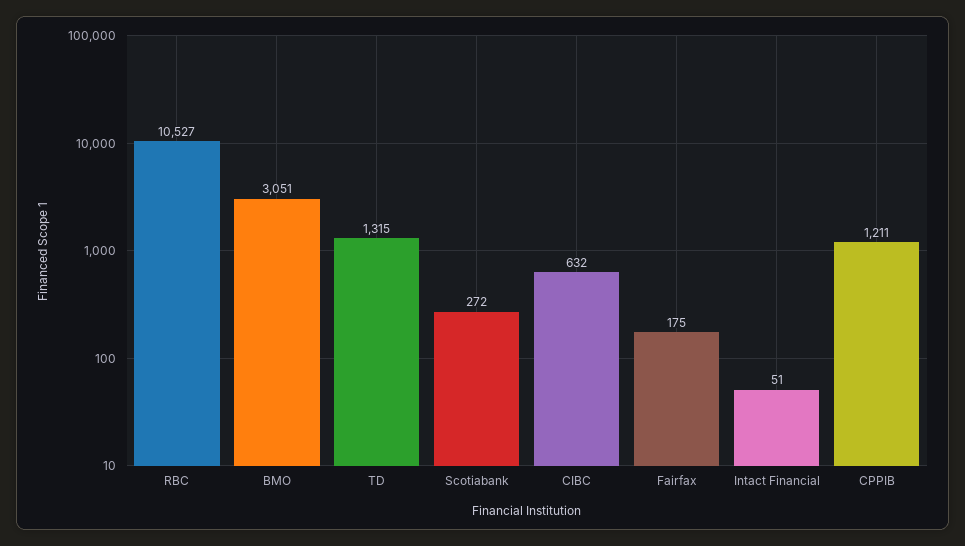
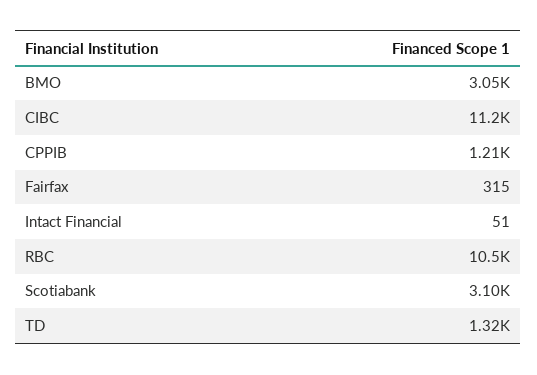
  {
    "RBC": 10527,
    "BMO": 3051,
    "TD": 1315,
-   "Scotiabank": 272,
+   "Scotiabank": 3100,
-   "CIBC": 632,
+   "CIBC": 11200,
-   "Fairfax": 175,
+   "Fairfax": 315,
    "Intact Financial": 51,
    "CPPIB": 1211
  }

